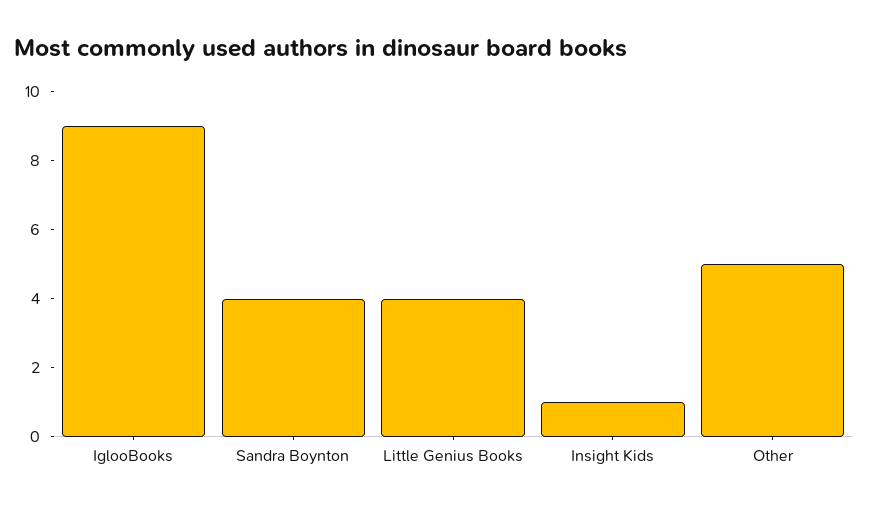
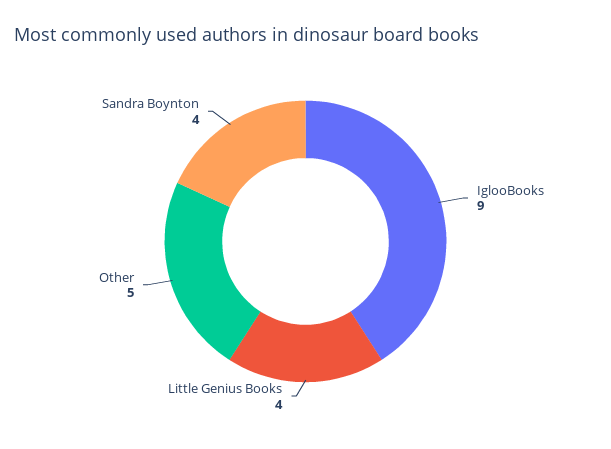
  {
    "IglooBooks": 9,
    "Sandra Boynton": 4,
    "Little Genius Books": 4,
-   "Insight Kids": 1,
    "Other": 5
  }

